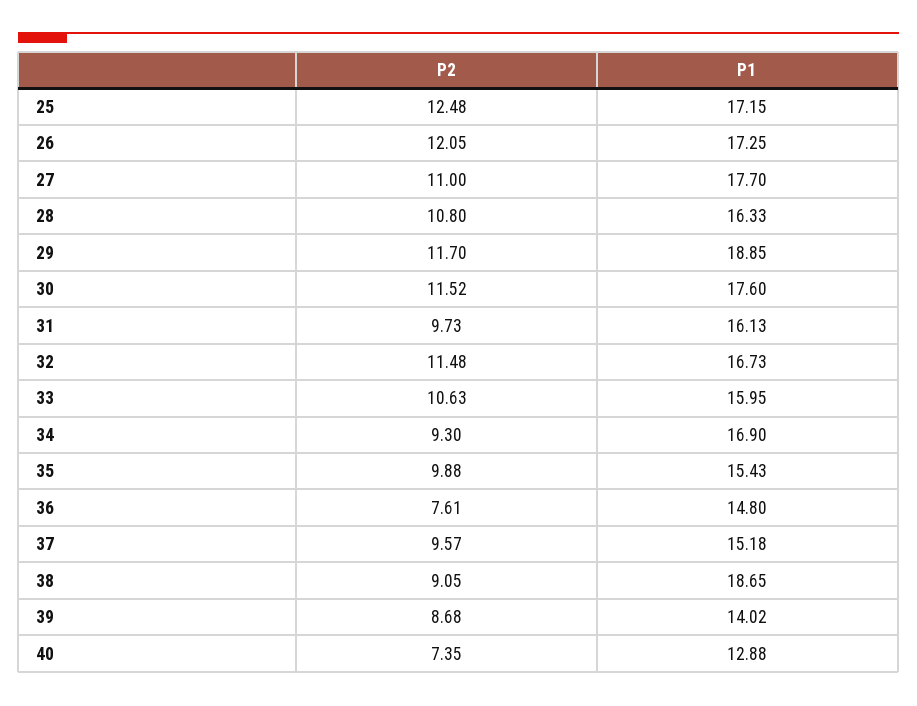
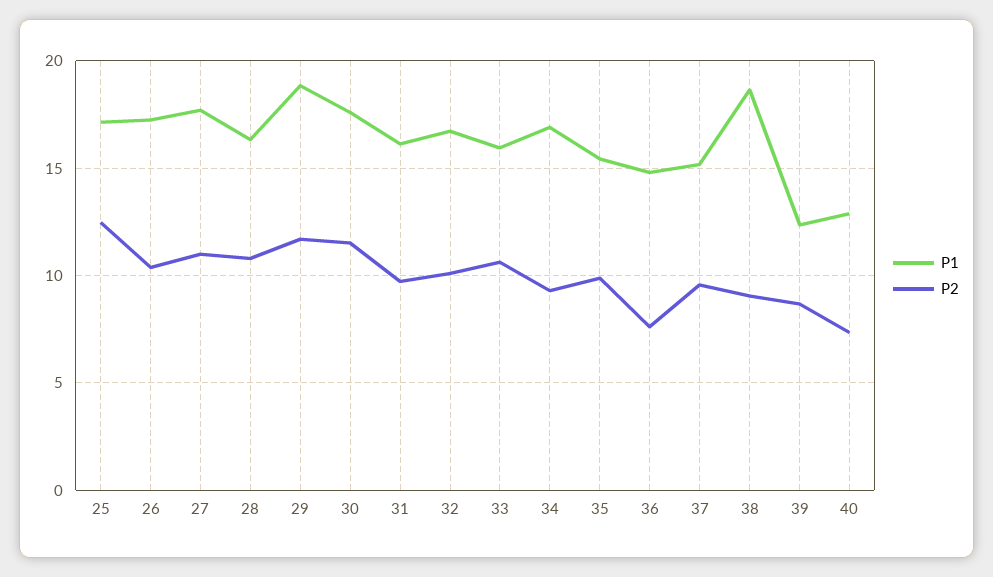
  {
    "P2": {
      "25": 12.48,
-     "26": 12.05,
+     "26": 10.5,
      "27": 11,
      "28": 10.8,
      "29": 11.7,
      "30": 11.52,
      "31": 9.73,
-     "32": 11.48,
+     "32": 10,
      "33": 10.63,
      "34": 9.3,
      "35": 9.88,
      "36": 7.61,
      "37": 9.57,
      "38": 9.05,
      "39": 8.68,
      "40": 7.35
    },
    "P1": {
      "25": 17.15,
      "26": 17.25,
      "27": 17.7,
      "28": 16.33,
      "29": 18.85,
      "30": 17.6,
      "31": 16.13,
      "32": 16.73,
      "33": 15.95,
      "34": 16.9,
      "35": 15.43,
      "36": 14.8,
      "37": 15.18,
      "38": 18.65,
-     "39": 14.02,
+     "39": 12.5,
      "40": 12.88
    }
  }

